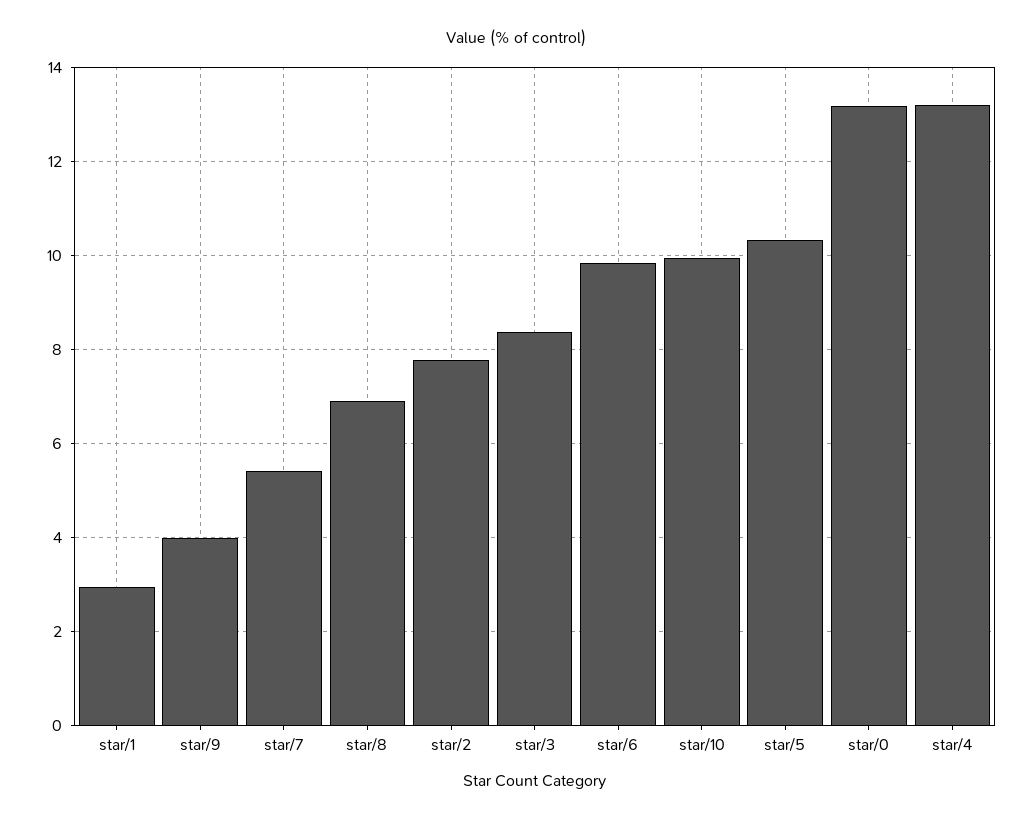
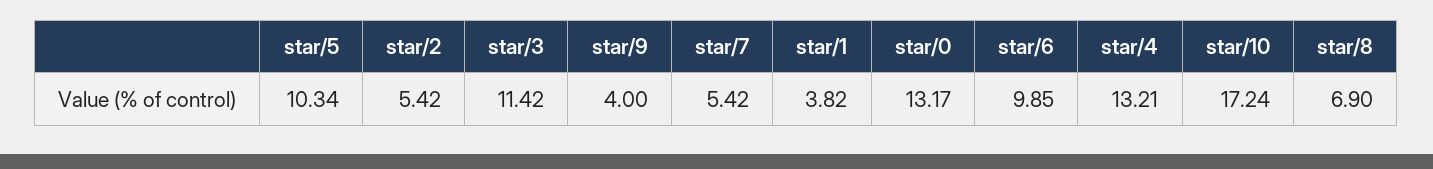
  {
-   "star/1": 3,
+   "star/1": 3.82,
    "star/9": 4,
    "star/7": 5.42,
    "star/8": 6.9,
-   "star/2": 7.8,
+   "star/2": 5.42,
-   "star/3": 8.4,
+   "star/3": 11.42,
    "star/6": 9.85,
-   "star/10": 10,
+   "star/10": 17.24,
    "star/5": 10.34,
    "star/0": 13.17,
    "star/4": 13.21
  }

